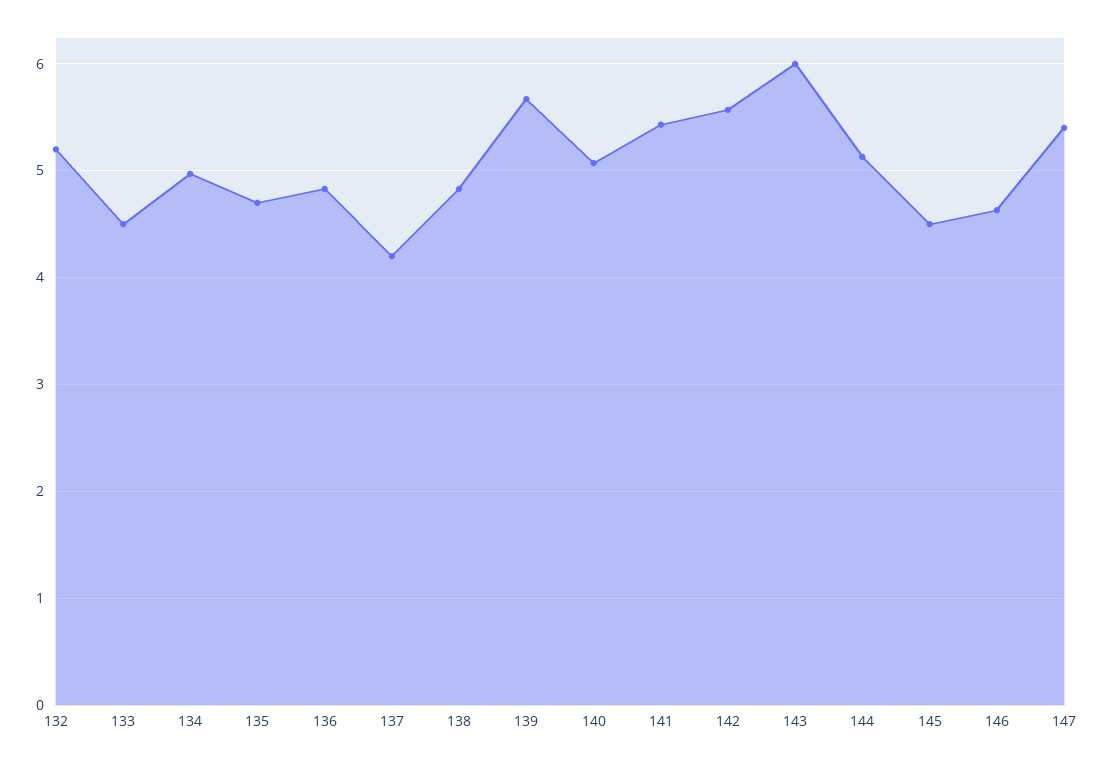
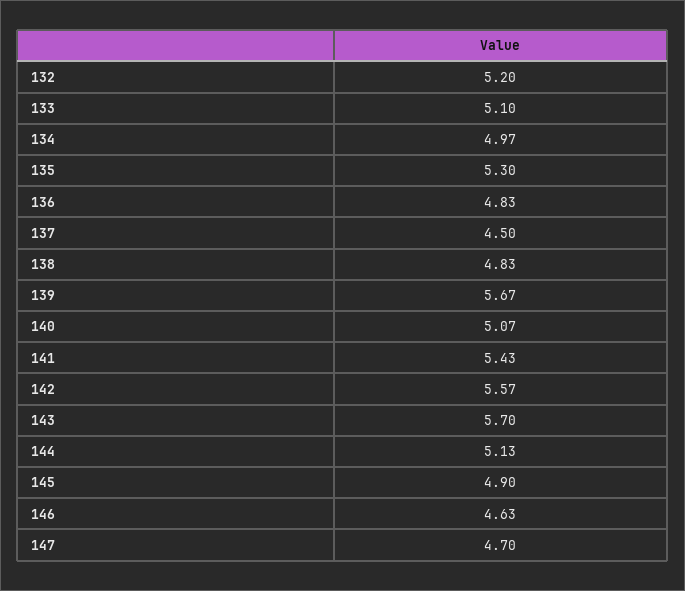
  {
    "132": 5.2,
-   "133": 4.5,
+   "133": 5.1,
    "134": 4.97,
-   "135": 4.7,
+   "135": 5.3,
    "136": 4.83,
-   "137": 4.2,
+   "137": 4.5,
    "138": 4.83,
    "139": 5.67,
    "140": 5.07,
    "141": 5.43,
    "142": 5.57,
-   "143": 6,
+   "143": 5.7,
    "144": 5.13,
-   "145": 4.5,
+   "145": 4.9,
    "146": 4.63,
-   "147": 5.4
+   "147": 4.7
  }

